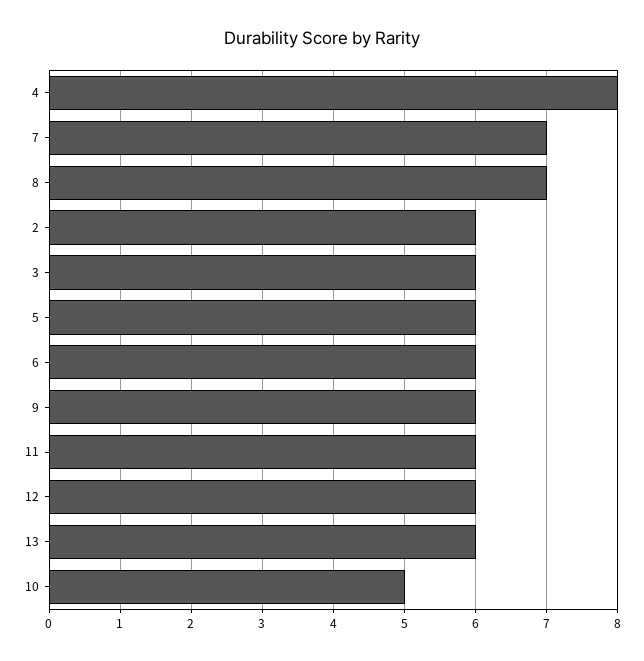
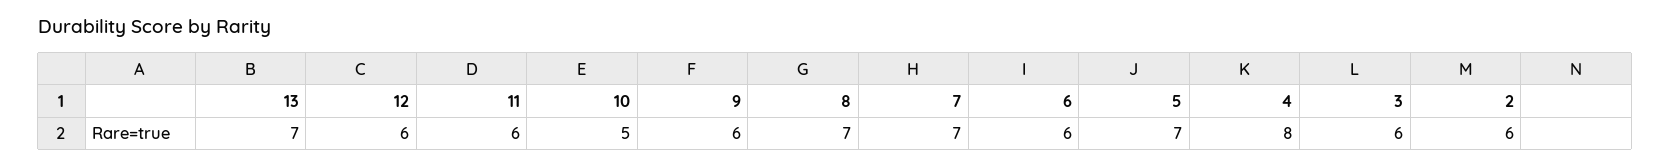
  {
    "4": 8,
    "7": 7,
    "8": 7,
    "2": 6,
    "3": 6,
-   "5": 6,
+   "5": 7,
    "6": 6,
    "9": 6,
    "11": 6,
    "12": 6,
-   "13": 6,
+   "13": 7,
    "10": 5
  }

